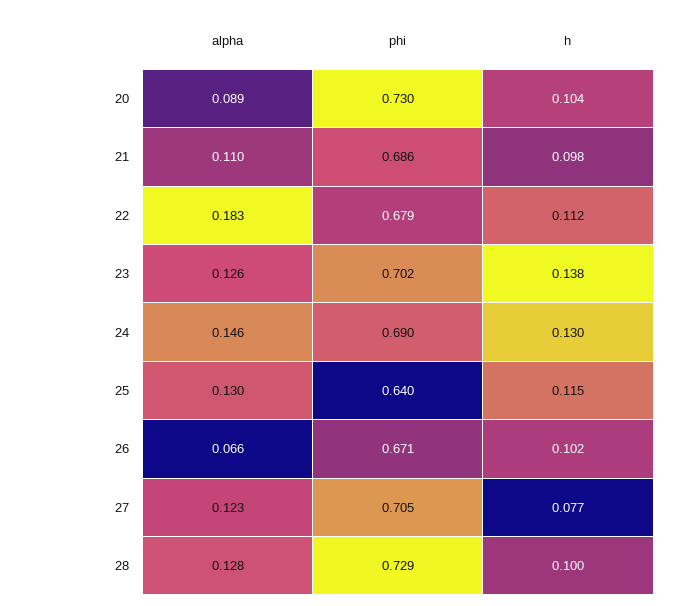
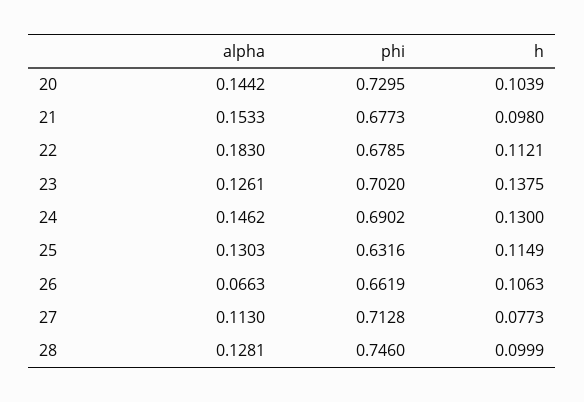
  {
    "alpha": {
-     "20": 0.089,
+     "20": 0.1442,
-     "21": 0.11,
+     "21": 0.1533,
      "22": 0.183,
      "23": 0.1261,
      "24": 0.1462,
      "25": 0.1303,
      "26": 0.0663,
-     "27": 0.123,
+     "27": 0.113,
      "28": 0.1281
    },
    "phi": {
      "20": 0.7295,
-     "21": 0.686,
+     "21": 0.6773,
      "22": 0.6785,
      "23": 0.702,
      "24": 0.6902,
-     "25": 0.64,
+     "25": 0.6316,
-     "26": 0.671,
+     "26": 0.6619,
-     "27": 0.705,
+     "27": 0.7128,
-     "28": 0.729
+     "28": 0.746
    },
    "h": {
      "20": 0.1039,
      "21": 0.098,
      "22": 0.1121,
      "23": 0.1375,
      "24": 0.13,
      "25": 0.1149,
-     "26": 0.102,
+     "26": 0.1063,
      "27": 0.0773,
      "28": 0.0999
    }
  }

